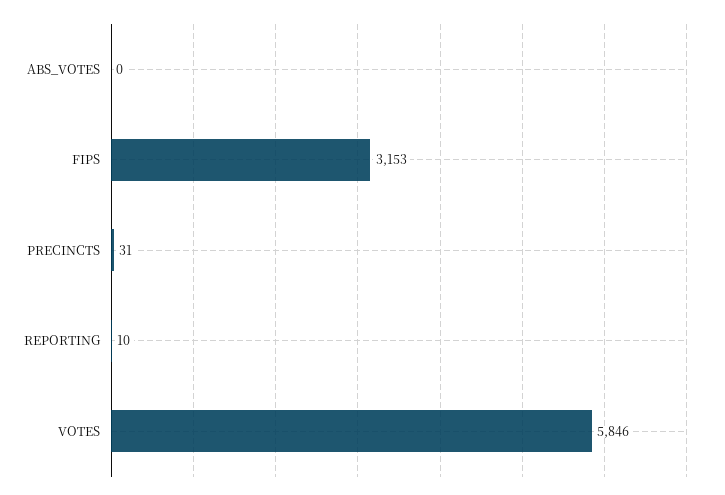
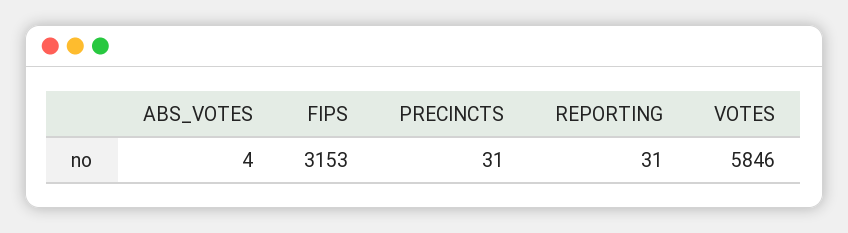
  {
-   "ABS_VOTES": 0,
+   "ABS_VOTES": 4,
    "FIPS": 3153,
    "PRECINCTS": 31,
-   "REPORTING": 10,
+   "REPORTING": 31,
    "VOTES": 5846
  }

